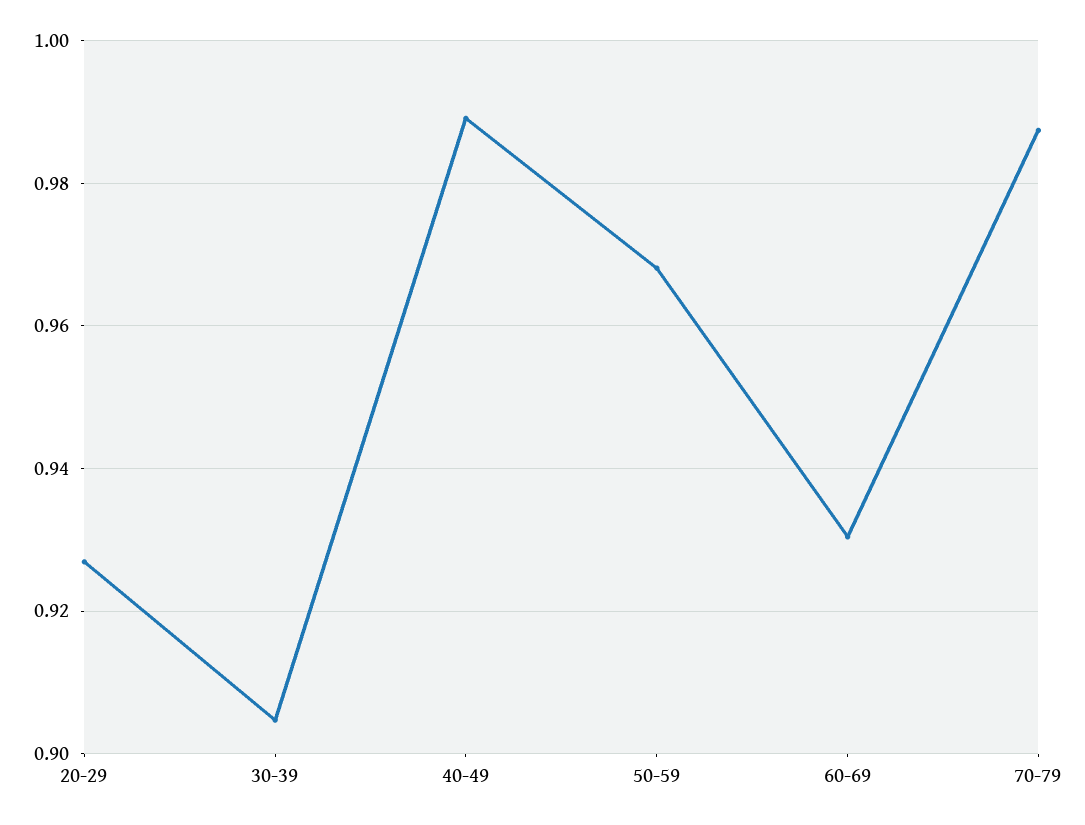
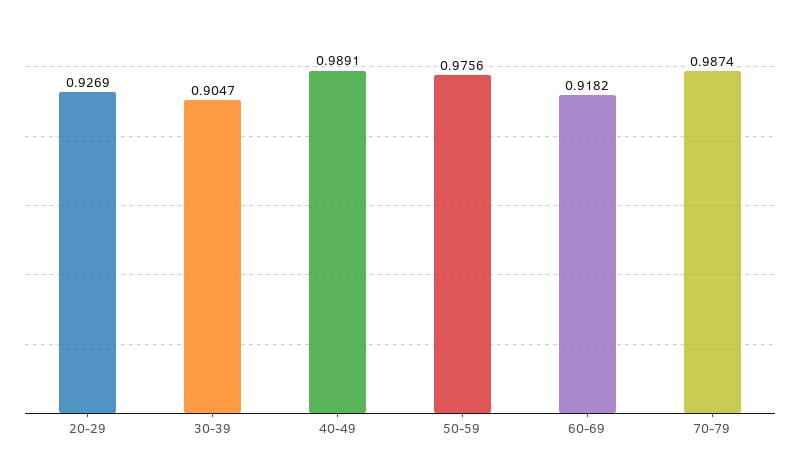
  {
    "20-29": 0.9269,
    "30-39": 0.9047,
    "40-49": 0.9891,
-   "50-59": 0.968,
+   "50-59": 0.9756,
-   "60-69": 0.93,
+   "60-69": 0.9182,
    "70-79": 0.9874
  }

